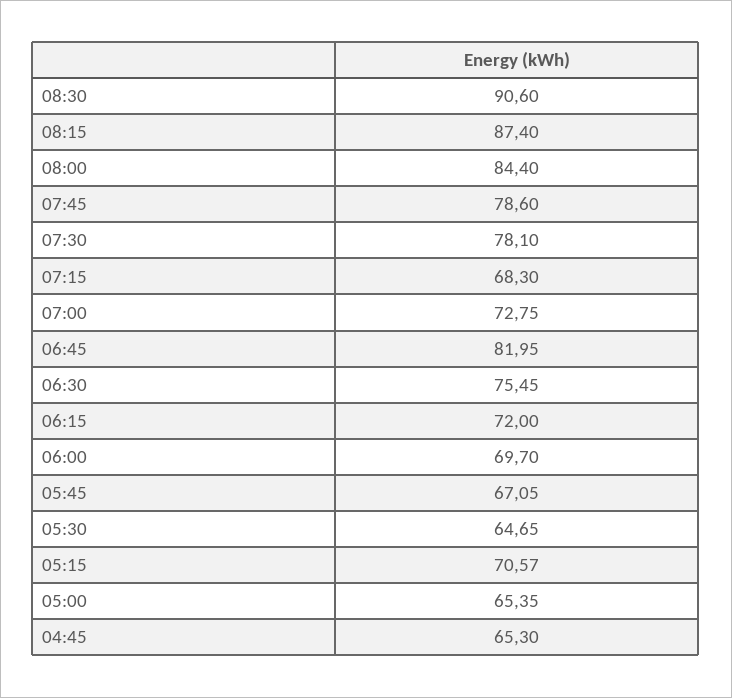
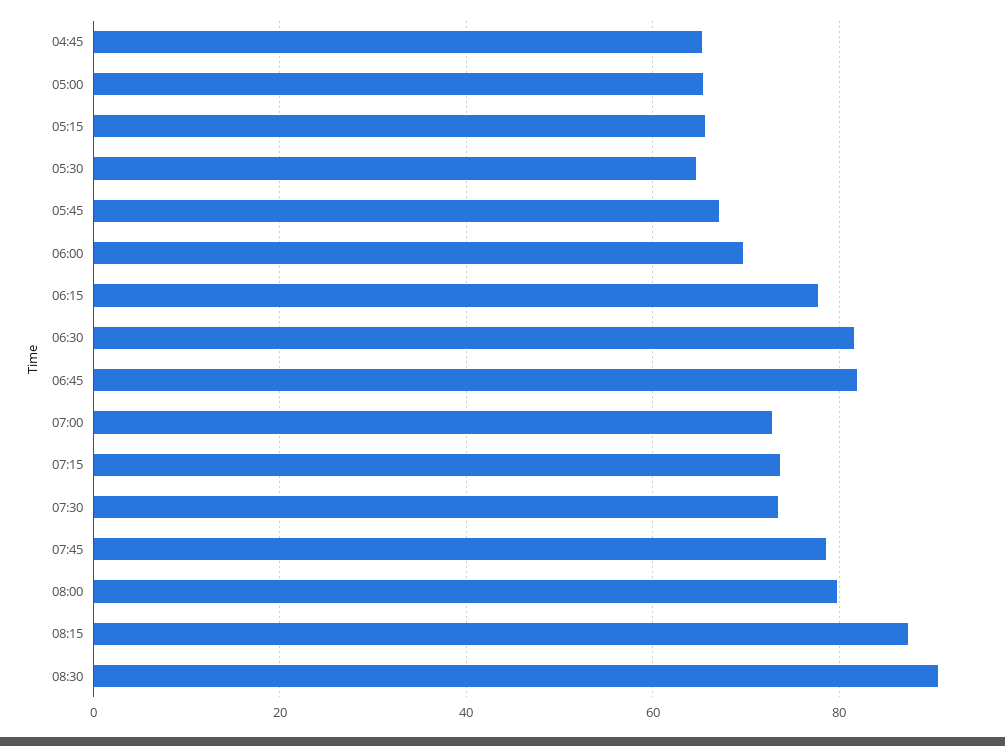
  {
    "08:30": 90.6,
    "08:15": 87.4,
-   "08:00": 84.4,
+   "08:00": 80,
    "07:45": 78.6,
-   "07:30": 78.1,
+   "07:30": 74,
-   "07:15": 68.3,
+   "07:15": 74,
    "07:00": 72.75,
    "06:45": 81.95,
-   "06:30": 75.45,
+   "06:30": 82,
-   "06:15": 72,
+   "06:15": 78,
    "06:00": 69.7,
    "05:45": 67.05,
    "05:30": 64.65,
-   "05:15": 70.57,
+   "05:15": 66,
    "05:00": 65.35,
    "04:45": 65.3
  }

